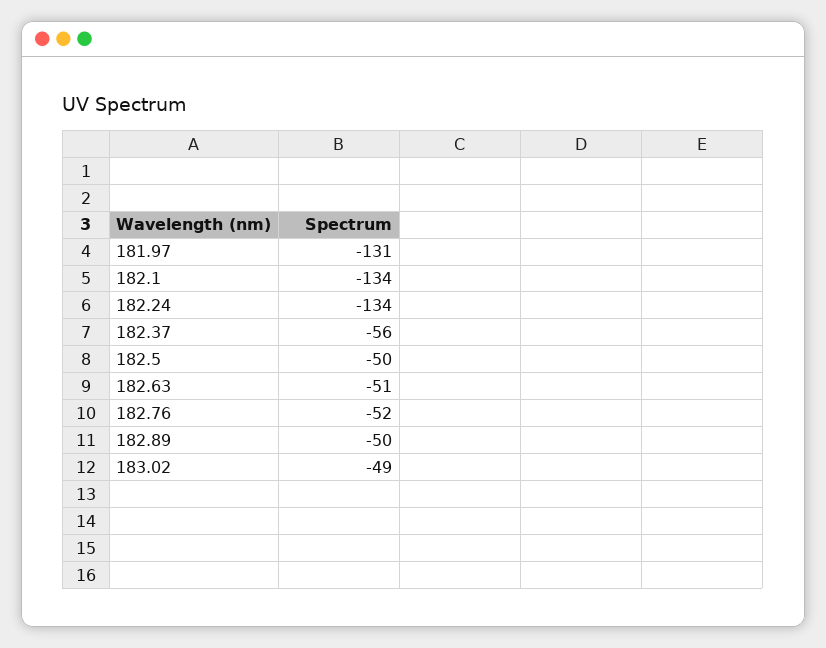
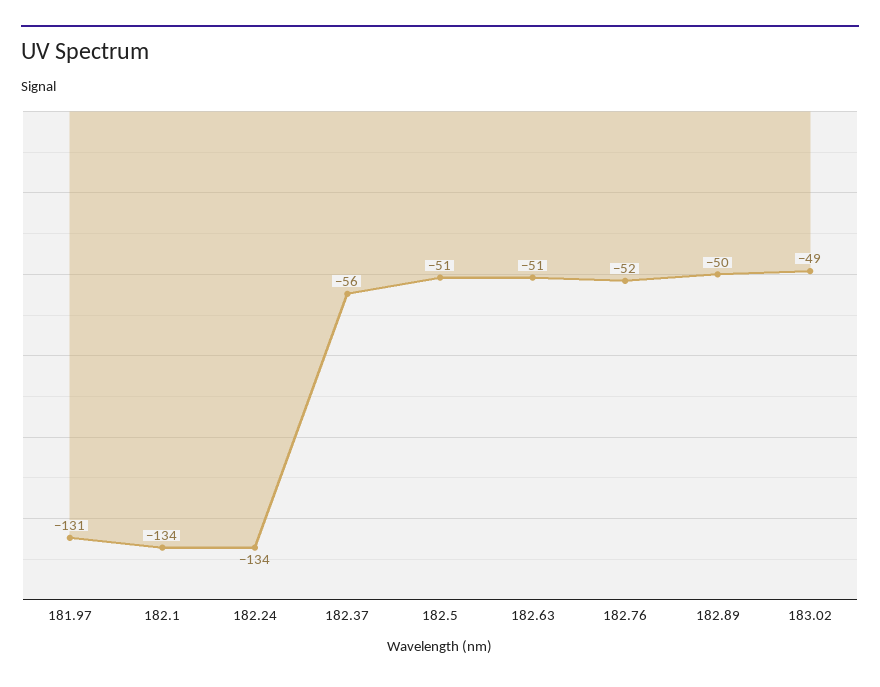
  {
    "181.97": -131,
    "182.1": -134,
    "182.24": -134,
    "182.37": -56,
-   "182.5": -50,
+   "182.5": -51,
    "182.63": -51,
    "182.76": -52,
    "182.89": -50,
    "183.02": -49
  }

